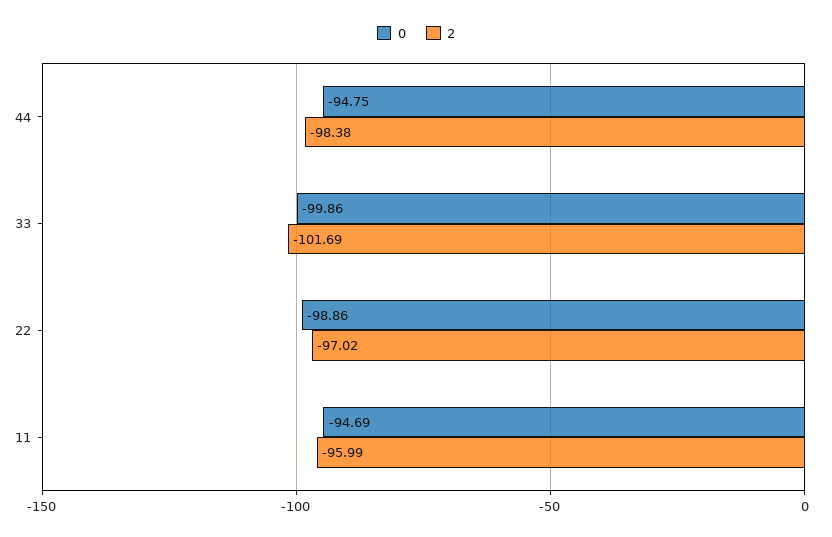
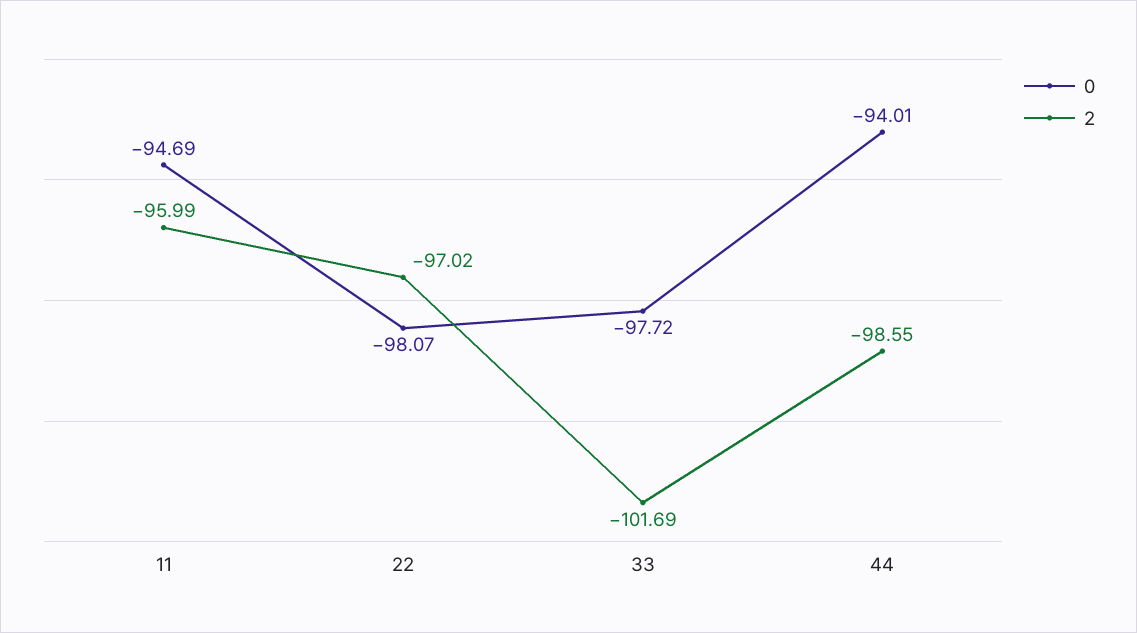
  {
    "0": {
-     "44": -94.75,
+     "44": -94.01,
-     "33": -99.86,
+     "33": -97.72,
-     "22": -98.86,
+     "22": -98.07,
      "11": -94.69
    },
    "2": {
-     "44": -98.38,
+     "44": -98.55,
      "33": -101.69,
      "22": -97.02,
      "11": -95.99
    }
  }

